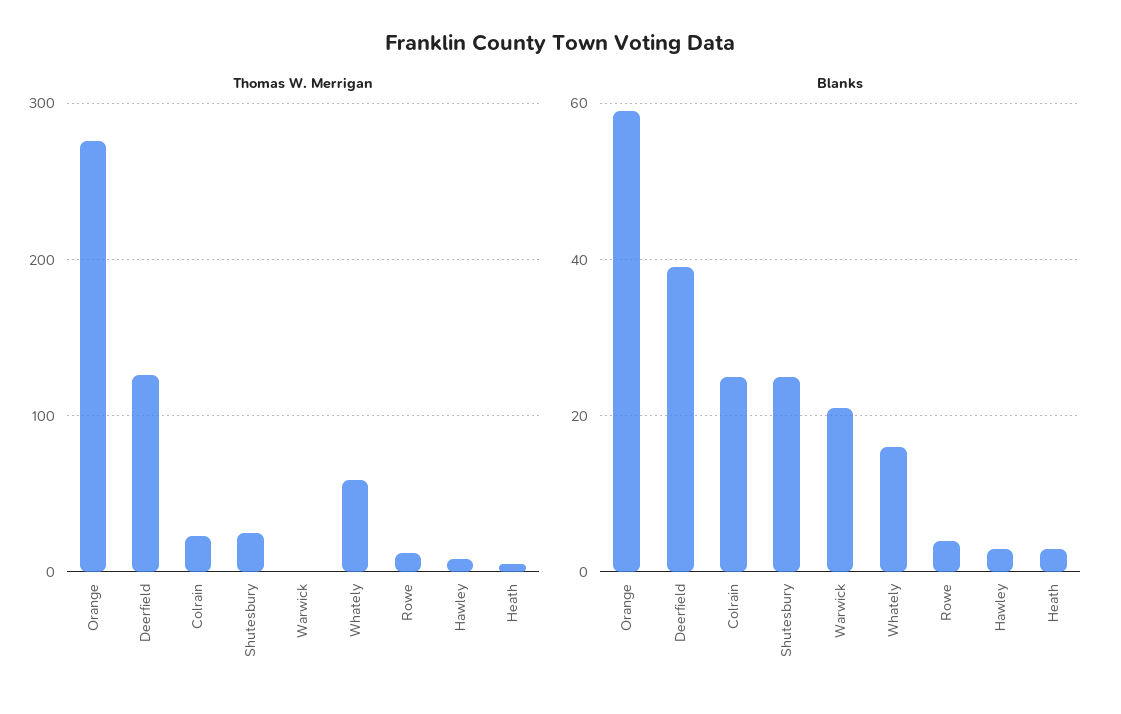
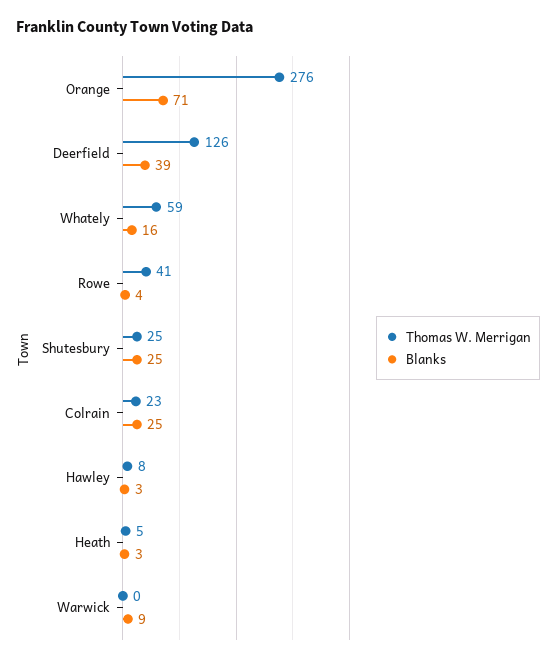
  {
    "Thomas W. Merrigan": {
      "Orange": 276,
      "Deerfield": 126,
      "Colrain": 23,
      "Shutesbury": 25,
      "Warwick": 0,
      "Whately": 59,
-     "Rowe": 10,
+     "Rowe": 41,
      "Hawley": 8,
      "Heath": 5
    },
    "Blanks": {
-     "Orange": 60,
+     "Orange": 71,
      "Deerfield": 39,
      "Colrain": 25,
      "Shutesbury": 25,
-     "Warwick": 20,
+     "Warwick": 9,
      "Whately": 16,
      "Rowe": 4,
      "Hawley": 3,
      "Heath": 3
    }
  }

